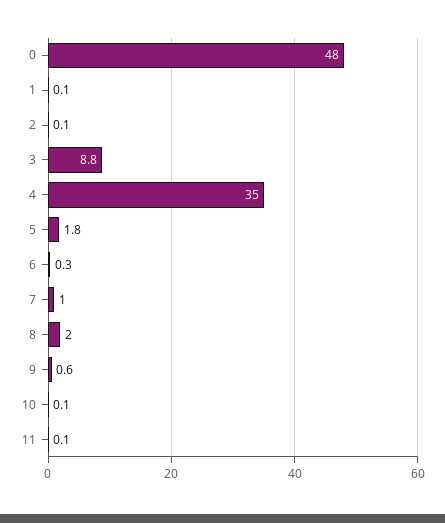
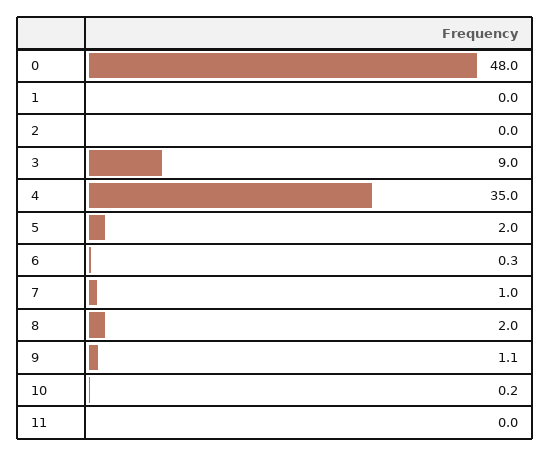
  {
    "0": 48,
-   "1": 0.1,
+   "1": 0,
-   "2": 0.1,
+   "2": 0,
-   "3": 8.8,
+   "3": 9,
    "4": 35,
-   "5": 1.8,
+   "5": 2,
    "6": 0.3,
    "7": 1,
    "8": 2,
-   "9": 0.6,
+   "9": 1.1,
-   "10": 0.1,
+   "10": 0.2,
-   "11": 0.1
+   "11": 0
  }

